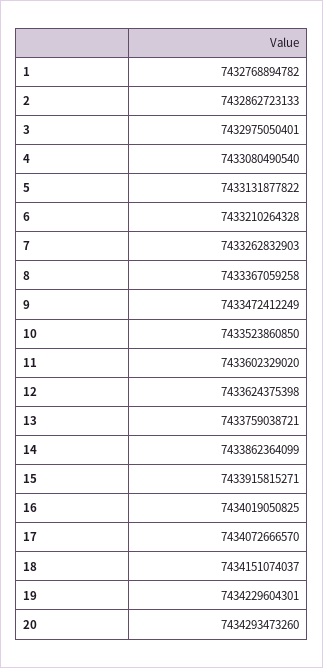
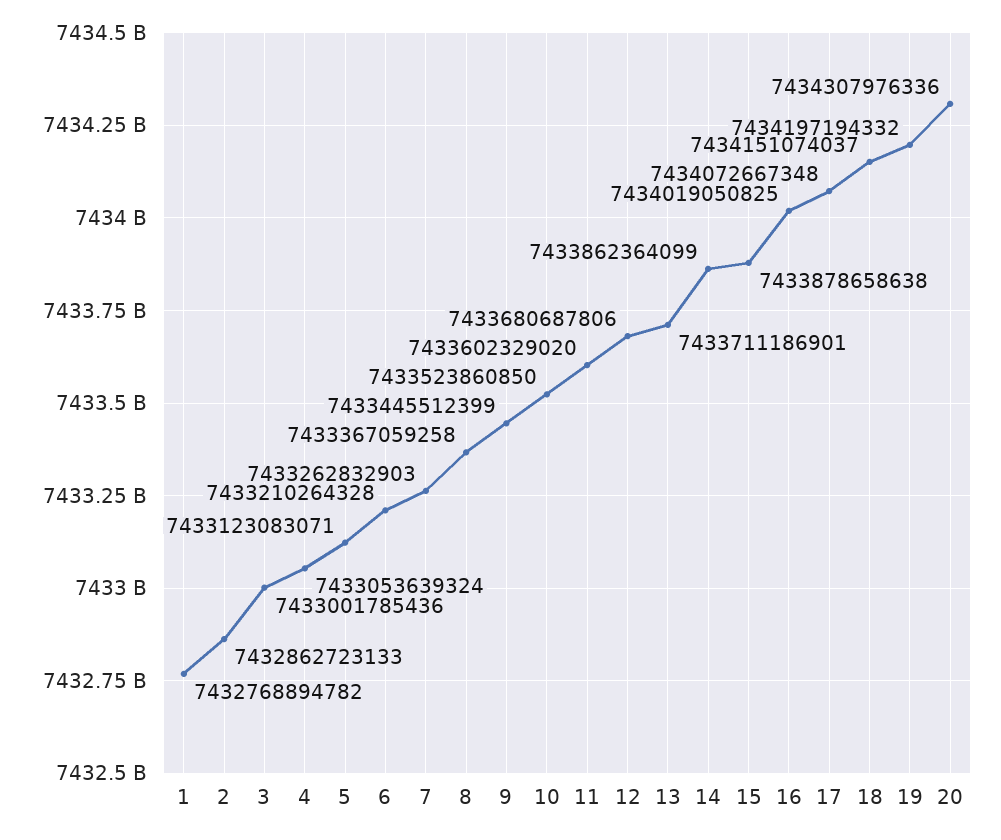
  {
    "1": 7432768894782,
    "2": 7432862723133,
-   "3": 7432975050401,
+   "3": 7433001785436,
-   "4": 7433080490540,
+   "4": 7433053639324,
-   "5": 7433131877822,
+   "5": 7433123083071,
    "6": 7433210264328,
    "7": 7433262832903,
    "8": 7433367059258,
-   "9": 7433472412249,
+   "9": 7433445512399,
    "10": 7433523860850,
    "11": 7433602329020,
-   "12": 7433624375398,
+   "12": 7433680687806,
-   "13": 7433759038721,
+   "13": 7433711186901,
    "14": 7433862364099,
-   "15": 7433915815271,
+   "15": 7433878658638,
    "16": 7434019050825,
-   "17": 7434072666570,
+   "17": 7434072667348,
    "18": 7434151074037,
-   "19": 7434229604301,
+   "19": 7434197194332,
-   "20": 7434293473260
+   "20": 7434307976336
  }

